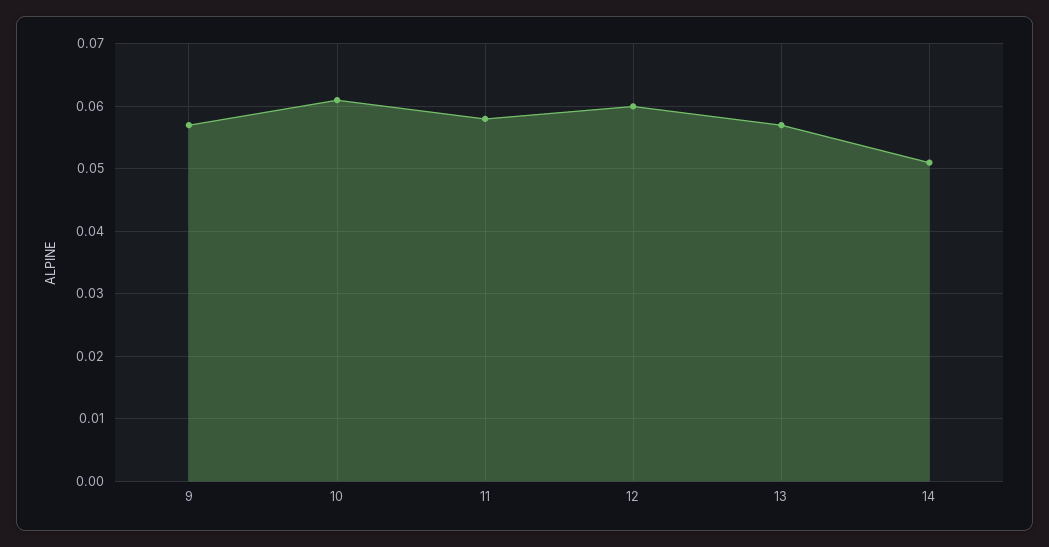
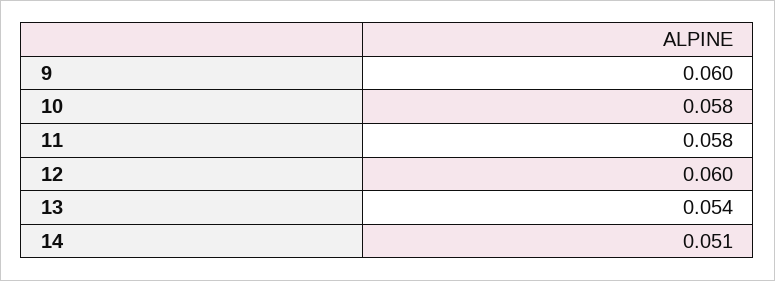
  {
-   "9": 0.057,
+   "9": 0.06,
-   "10": 0.061,
+   "10": 0.058,
    "11": 0.058,
    "12": 0.06,
-   "13": 0.057,
+   "13": 0.054,
    "14": 0.051
  }

